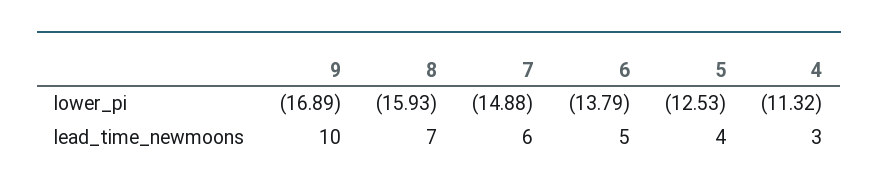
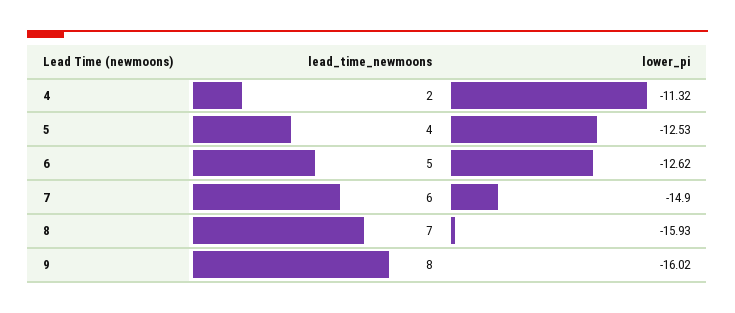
  {
    "9": {
-     "lower_pi": -16.89,
+     "lower_pi": -16.02,
-     "lead_time_newmoons": 10
+     "lead_time_newmoons": 8
    },
    "8": {
      "lower_pi": -15.93,
      "lead_time_newmoons": 7
    },
    "7": {
-     "lower_pi": -14.88,
+     "lower_pi": -14.9,
      "lead_time_newmoons": 6
    },
    "6": {
-     "lower_pi": -13.79,
+     "lower_pi": -12.62,
      "lead_time_newmoons": 5
    },
    "5": {
      "lower_pi": -12.53,
      "lead_time_newmoons": 4
    },
    "4": {
      "lower_pi": -11.32,
-     "lead_time_newmoons": 3
+     "lead_time_newmoons": 2
    }
  }

